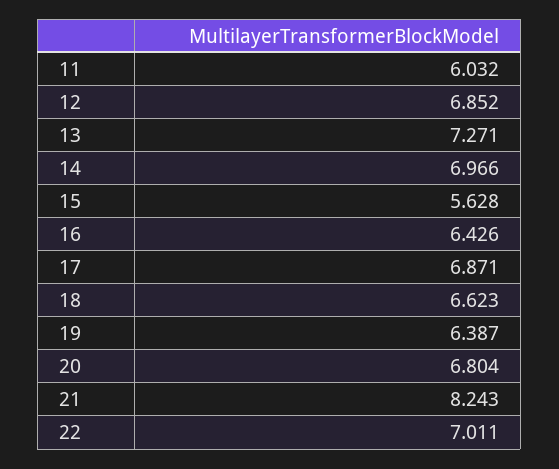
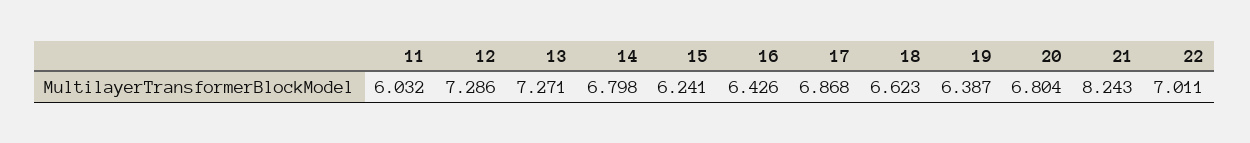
  {
    "11": 6.032,
-   "12": 6.852,
+   "12": 7.286,
    "13": 7.271,
-   "14": 6.966,
+   "14": 6.798,
-   "15": 5.628,
+   "15": 6.241,
    "16": 6.426,
-   "17": 6.871,
+   "17": 6.868,
    "18": 6.623,
    "19": 6.387,
    "20": 6.804,
    "21": 8.243,
    "22": 7.011
  }

